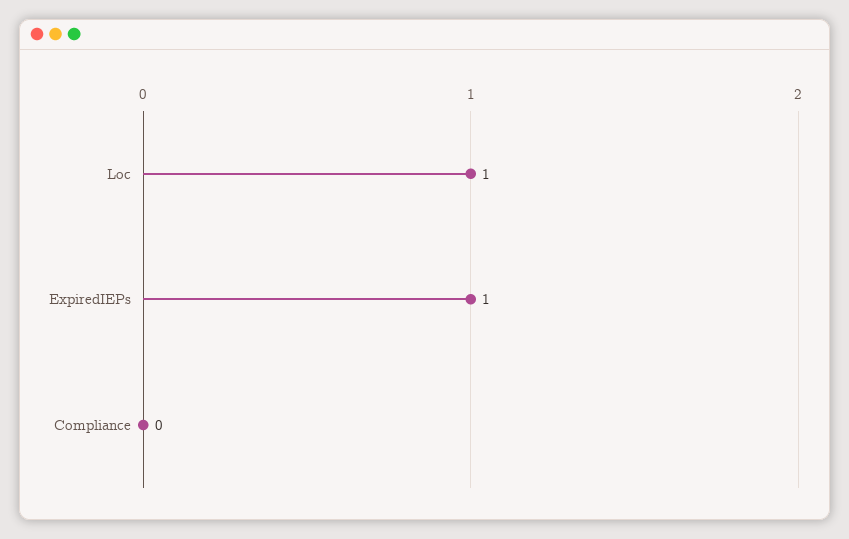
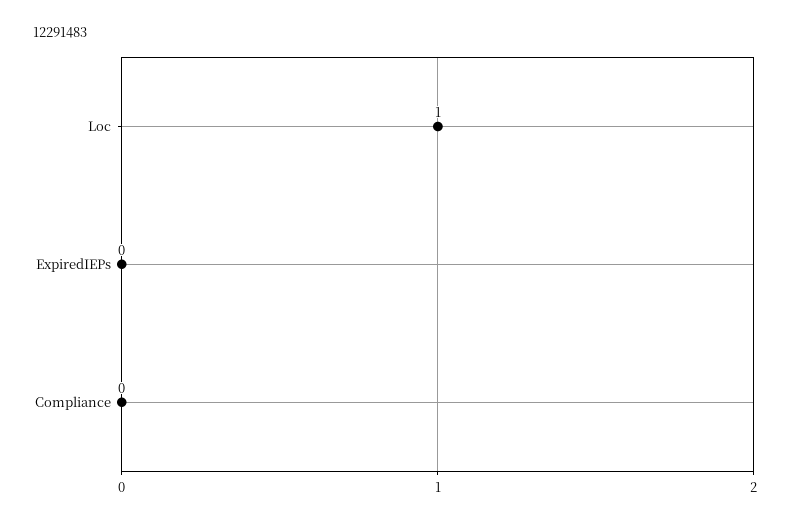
  {
    "Loc": 1,
-   "ExpiredIEPs": 1,
+   "ExpiredIEPs": 0,
    "Compliance": 0
  }

